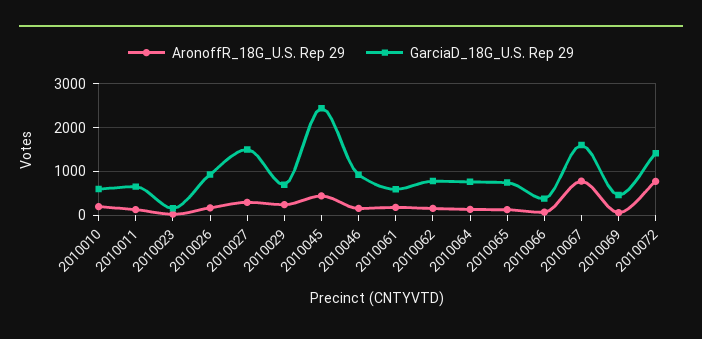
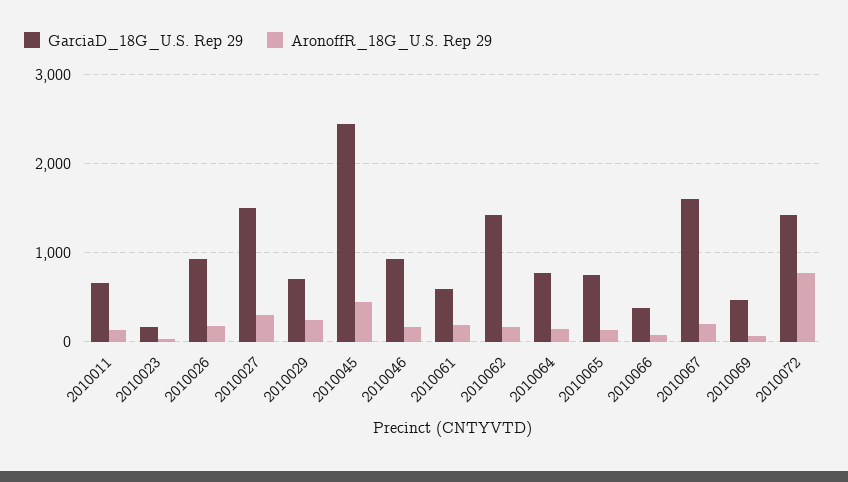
  {
    "AronoffR_18G_U.S. Rep 29": {
-     "2010010": 200,
      "2010011": 100,
      "2010023": 0,
      "2010026": 200,
      "2010027": 300,
      "2010029": 200,
      "2010045": 400,
      "2010046": 200,
      "2010061": 200,
      "2010062": 200,
      "2010064": 100,
      "2010065": 100,
      "2010066": 100,
-     "2010067": 800,
+     "2010067": 200,
      "2010069": 100,
      "2010072": 800
    },
    "GarciaD_18G_U.S. Rep 29": {
-     "2010010": 600,
      "2010011": 700,
      "2010023": 200,
      "2010026": 900,
      "2010027": 1500,
      "2010029": 700,
      "2010045": 2400,
      "2010046": 900,
      "2010061": 600,
-     "2010062": 800,
+     "2010062": 1400,
      "2010064": 800,
      "2010065": 700,
      "2010066": 400,
      "2010067": 1600,
      "2010069": 500,
      "2010072": 1400
    }
  }

